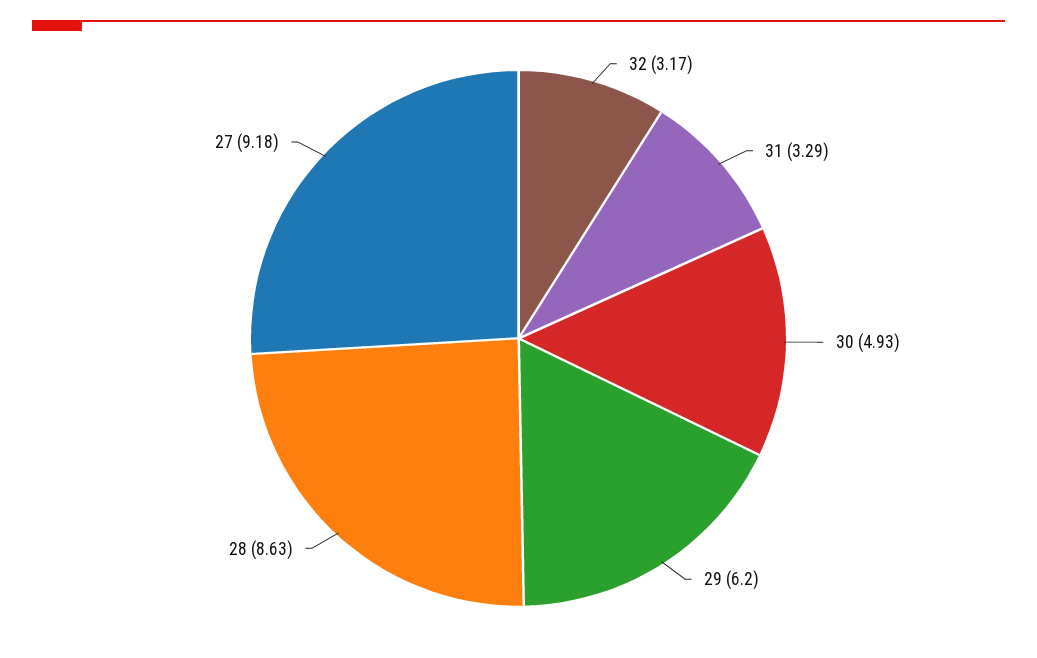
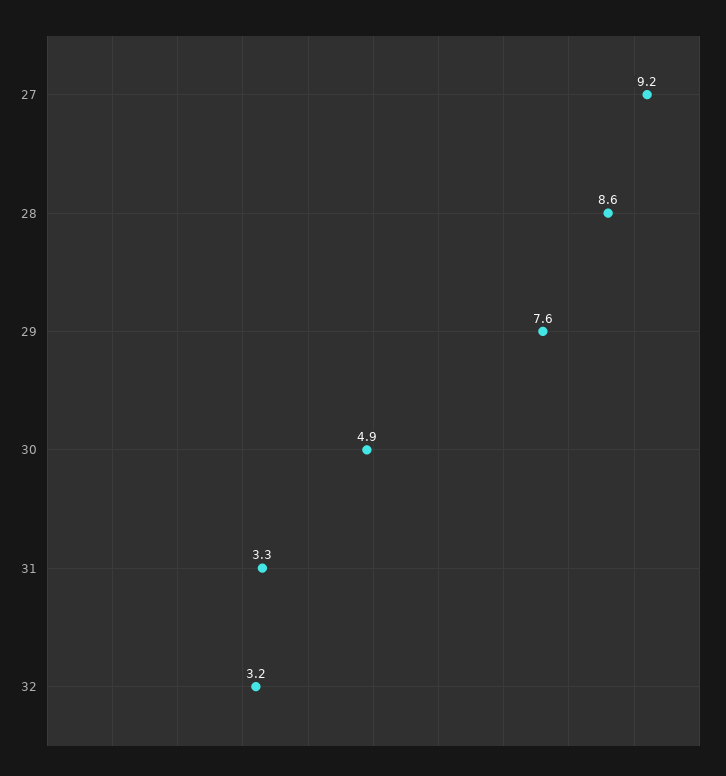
  {
    "32": 3.17,
    "31": 3.29,
    "30": 4.93,
-   "29": 6.2,
+   "29": 7.6,
    "28": 8.63,
    "27": 9.18
  }

